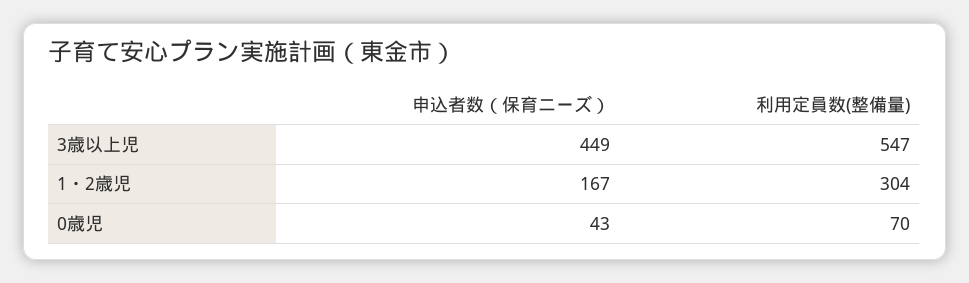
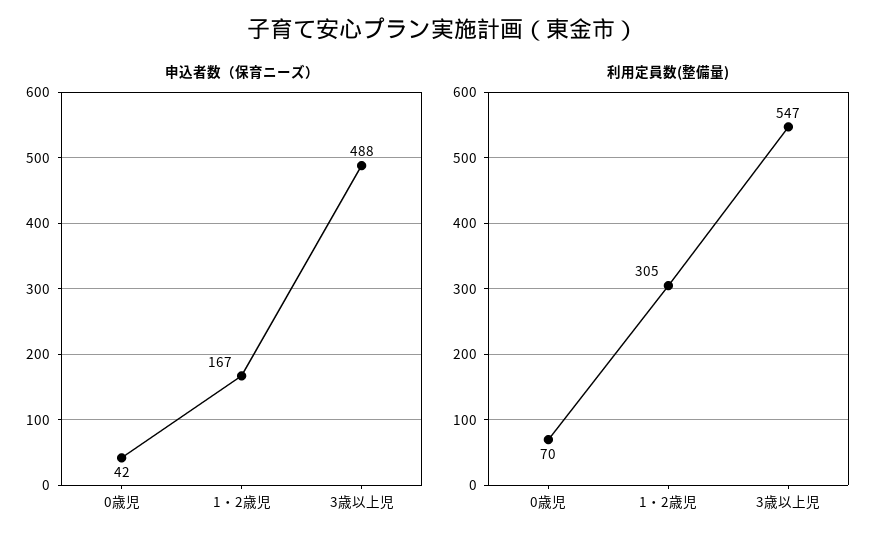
  {
    "申込者数（保育ニーズ）": {
-     "3歳以上児": 449,
+     "3歳以上児": 488,
      "1・2歳児": 167,
-     "0歳児": 43
+     "0歳児": 42
    },
    "利用定員数(整備量)": {
      "3歳以上児": 547,
-     "1・2歳児": 304,
+     "1・2歳児": 305,
      "0歳児": 70
    }
  }

